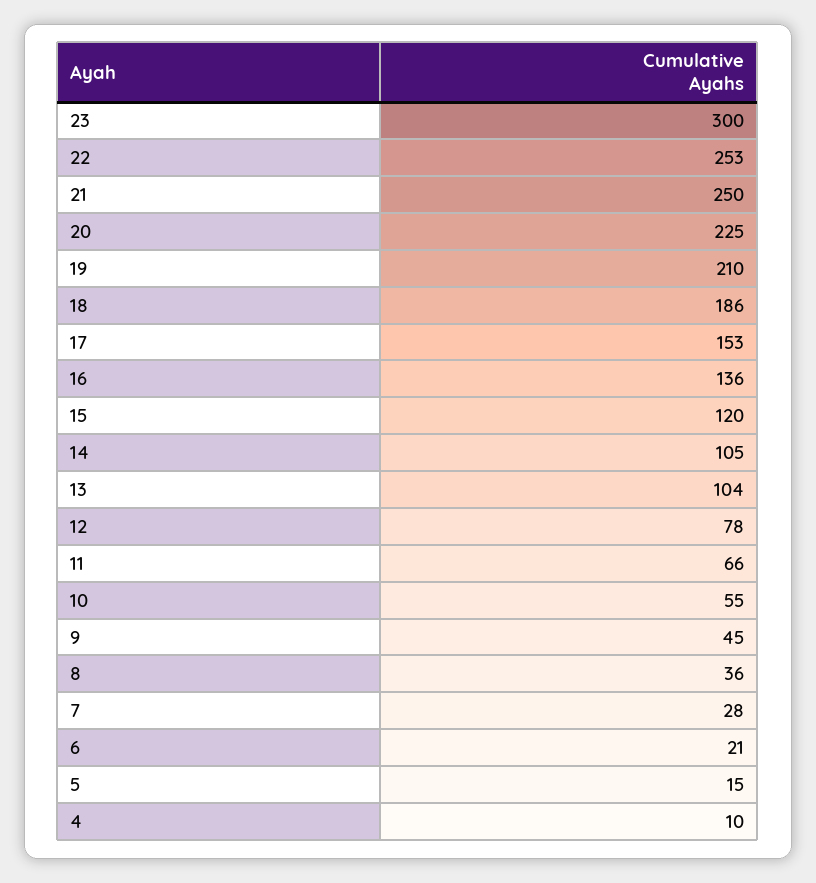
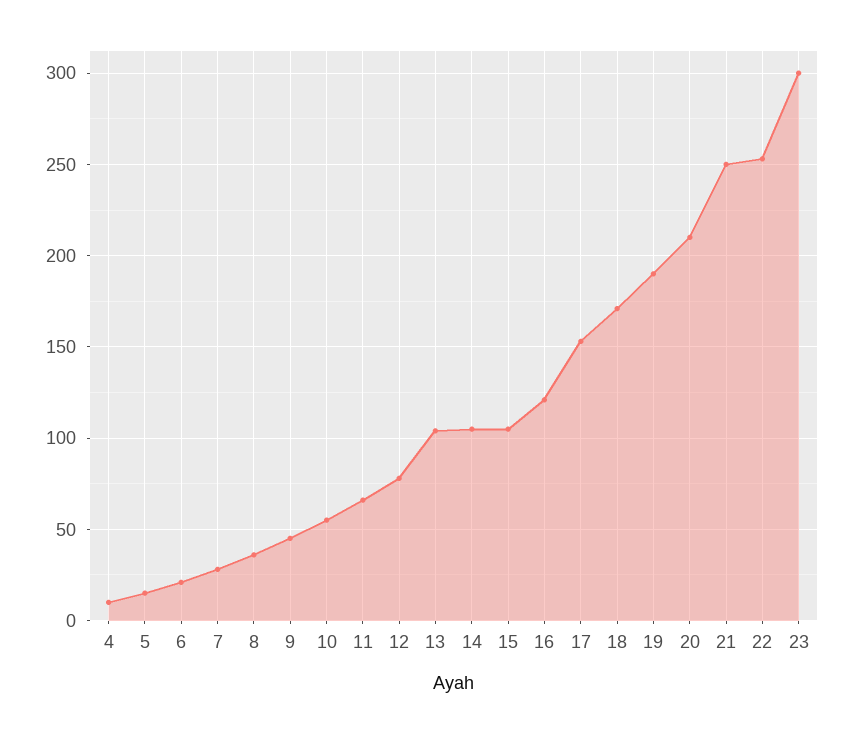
  {
    "23": 300,
    "22": 253,
    "21": 250,
-   "20": 225,
+   "20": 210,
-   "19": 210,
+   "19": 190,
-   "18": 186,
+   "18": 170,
    "17": 153,
-   "16": 136,
+   "16": 120,
-   "15": 120,
+   "15": 105,
    "14": 105,
    "13": 104,
    "12": 78,
    "11": 66,
    "10": 55,
    "9": 45,
    "8": 36,
    "7": 28,
    "6": 21,
    "5": 15,
    "4": 10
  }

